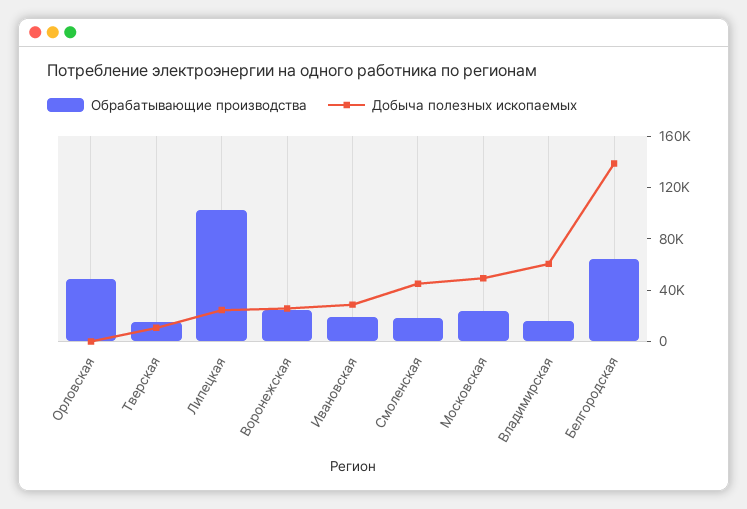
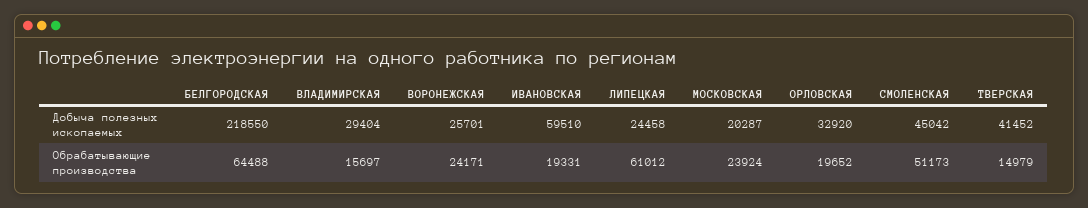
  {
    "Обрабатывающие производства": {
-     "Орловская": 50000,
+     "Орловская": 19652,
      "Тверская": 14979,
-     "Липецкая": 100000,
+     "Липецкая": 61012,
      "Воронежская": 24171,
      "Ивановская": 19331,
-     "Смоленская": 20000,
+     "Смоленская": 51173,
      "Московская": 23924,
      "Владимирская": 15697,
      "Белгородская": 64488
    },
    "Добыча полезных ископаемых": {
-     "Орловская": 0,
+     "Орловская": 32920,
-     "Тверская": 10000,
+     "Тверская": 41452,
      "Липецкая": 24458,
      "Воронежская": 25701,
-     "Ивановская": 30000,
+     "Ивановская": 59510,
      "Смоленская": 45042,
-     "Московская": 50000,
+     "Московская": 20287,
-     "Владимирская": 60000,
+     "Владимирская": 29404,
-     "Белгородская": 140000
+     "Белгородская": 218550
    }
  }

